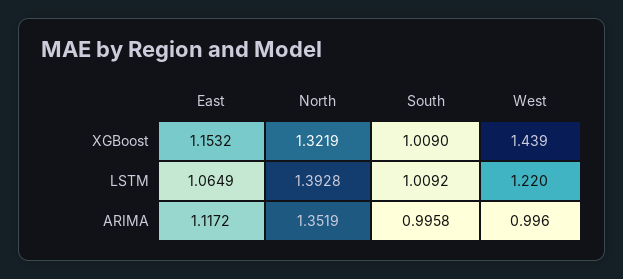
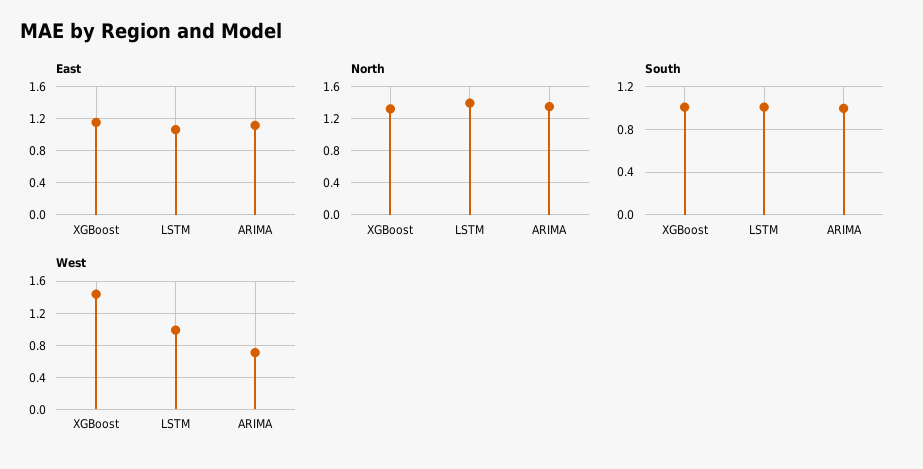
  {
    "East": {
      "XGBoost": 1.1532,
      "LSTM": 1.0649,
      "ARIMA": 1.1172
    },
    "North": {
      "XGBoost": 1.3219,
      "LSTM": 1.3928,
      "ARIMA": 1.3519
    },
    "South": {
      "XGBoost": 1.009,
      "LSTM": 1.0092,
      "ARIMA": 0.9958
    },
    "West": {
      "XGBoost": 1.439,
-     "LSTM": 1.22,
+     "LSTM": 1,
-     "ARIMA": 0.996
+     "ARIMA": 0.7
    }
  }

